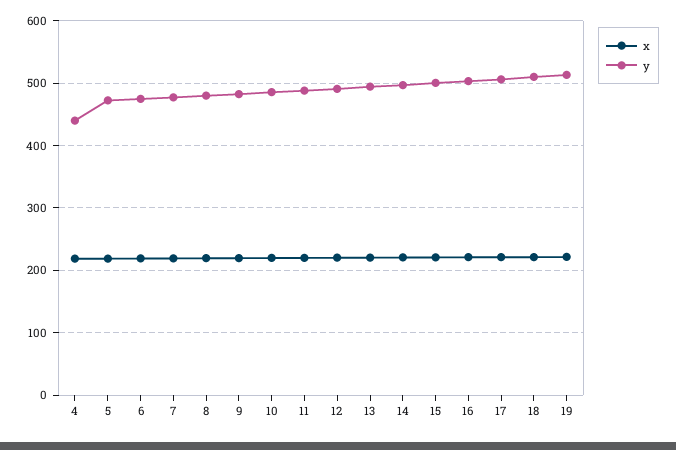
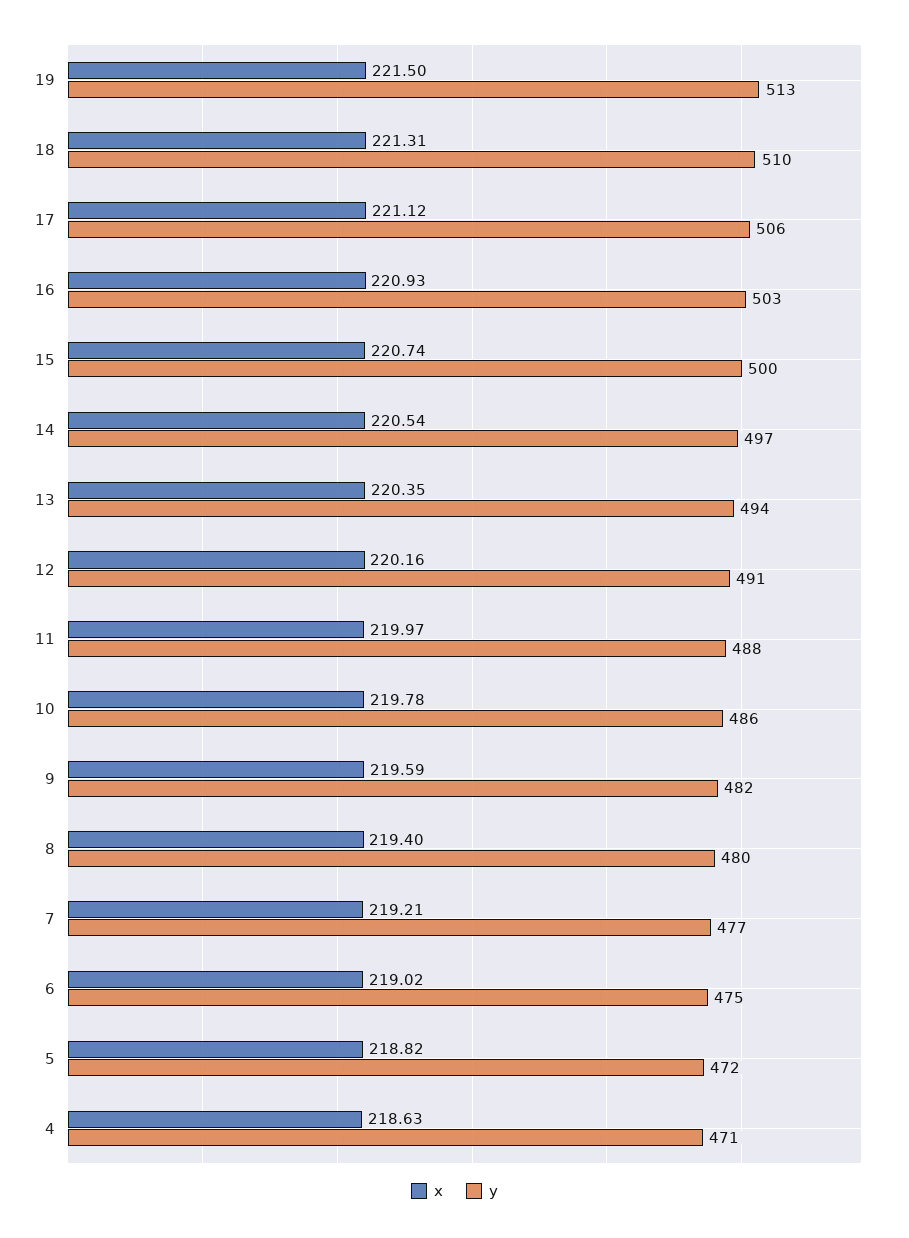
  {
    "x": {
      "4": 218.63,
      "5": 218.82,
      "6": 219.02,
      "7": 219.21,
      "8": 219.4,
      "9": 219.59,
      "10": 219.78,
      "11": 219.97,
      "12": 220.16,
      "13": 220.35,
      "14": 220.54,
      "15": 220.74,
      "16": 220.93,
      "17": 221.12,
      "18": 221.31,
      "19": 221.5
    },
    "y": {
-     "4": 440,
+     "4": 471,
      "5": 472,
      "6": 475,
      "7": 477,
      "8": 480,
      "9": 482,
      "10": 486,
      "11": 488,
      "12": 491,
      "13": 494,
      "14": 497,
      "15": 500,
      "16": 503,
      "17": 506,
      "18": 510,
      "19": 513
    }
  }

